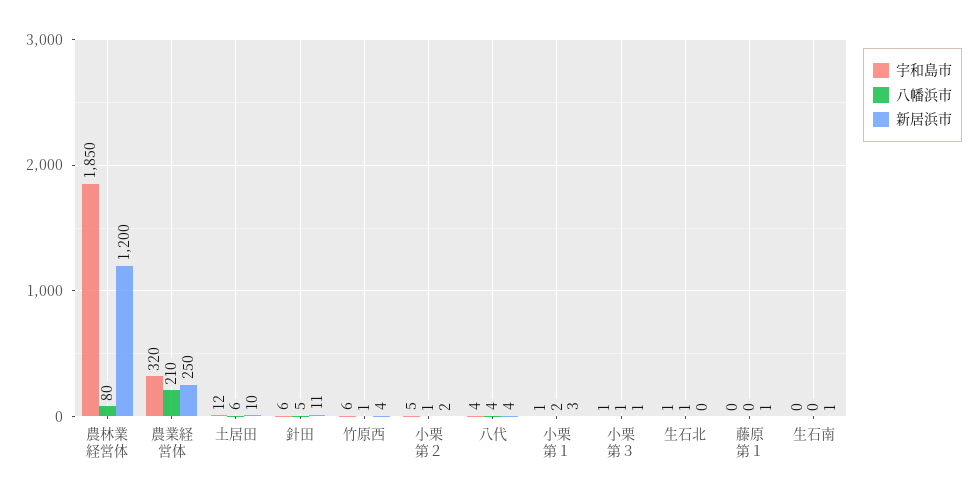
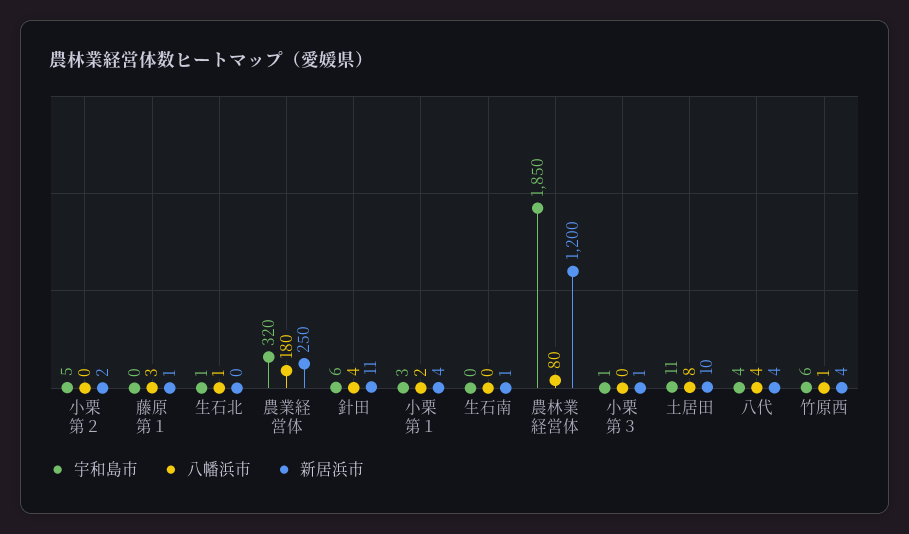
  {
    "宇和島市": {
      "農林業経営体": 1850,
      "農業経営体": 320,
-     "土居田": 12,
+     "土居田": 11,
      "針田": 6,
      "竹原西": 6,
      "小栗第２": 5,
      "八代": 4,
-     "小栗第１": 1,
+     "小栗第１": 3,
      "小栗第３": 1,
      "生石北": 1,
      "藤原第１": 0,
      "生石南": 0
    },
    "八幡浜市": {
      "農林業経営体": 80,
-     "農業経営体": 210,
+     "農業経営体": 180,
-     "土居田": 6,
+     "土居田": 8,
-     "針田": 5,
+     "針田": 4,
      "竹原西": 1,
-     "小栗第２": 1,
+     "小栗第２": 0,
      "八代": 4,
      "小栗第１": 2,
-     "小栗第３": 1,
+     "小栗第３": 0,
      "生石北": 1,
-     "藤原第１": 0,
+     "藤原第１": 3,
      "生石南": 0
    },
    "新居浜市": {
      "農林業経営体": 1200,
      "農業経営体": 250,
      "土居田": 10,
      "針田": 11,
      "竹原西": 4,
      "小栗第２": 2,
      "八代": 4,
-     "小栗第１": 3,
+     "小栗第１": 4,
      "小栗第３": 1,
      "生石北": 0,
      "藤原第１": 1,
      "生石南": 1
    }
  }

